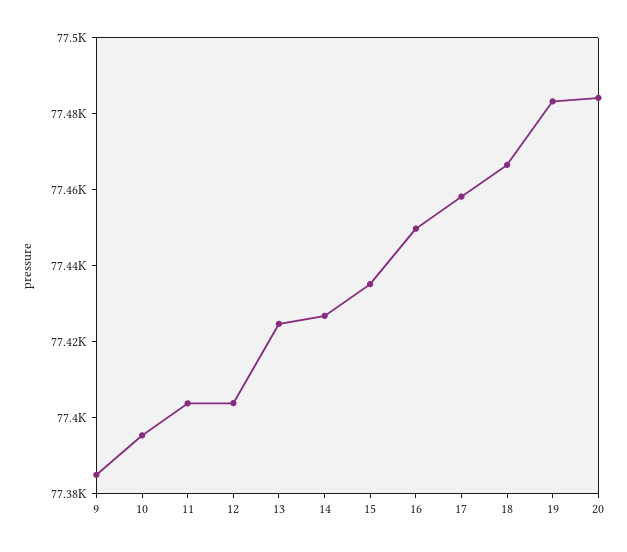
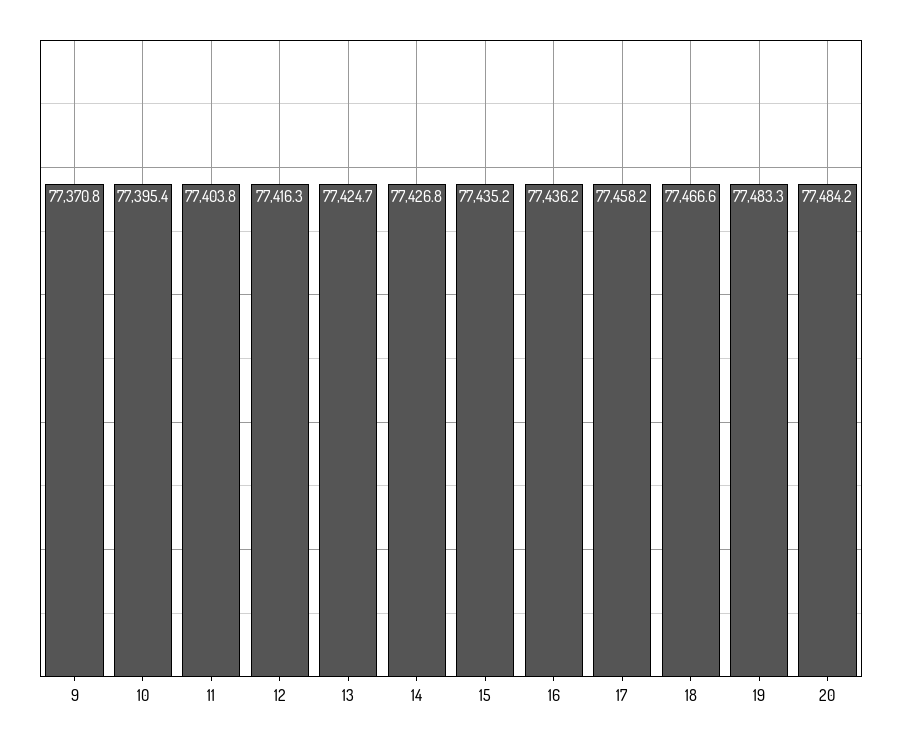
  {
-   "9": 77385,
+   "9": 77370.8,
    "10": 77395.4,
    "11": 77403.8,
-   "12": 77405,
+   "12": 77416.3,
    "13": 77424.7,
    "14": 77426.8,
    "15": 77435.2,
-   "16": 77450,
+   "16": 77436.2,
    "17": 77458.2,
    "18": 77466.6,
    "19": 77483.3,
    "20": 77484.2
  }

